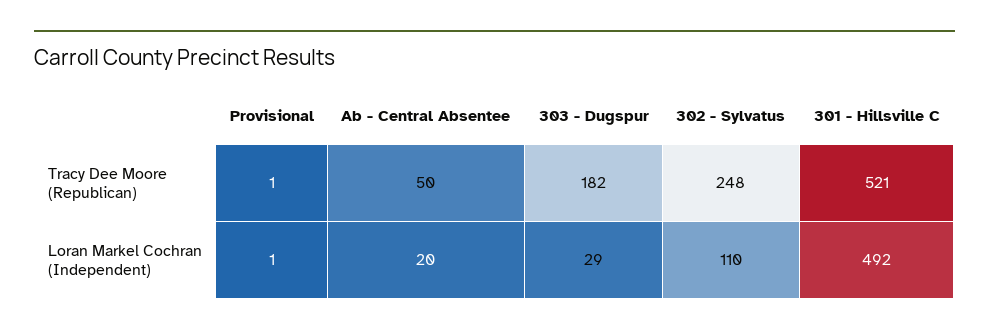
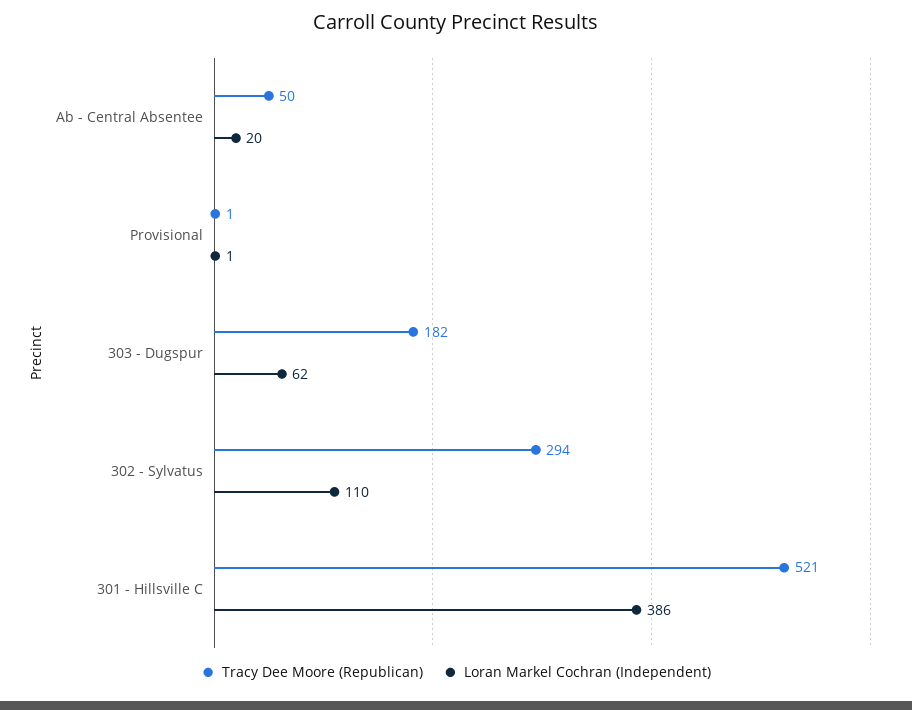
  {
    "Tracy Dee Moore (Republican)": {
      "Provisional": 1,
      "Ab - Central Absentee": 50,
      "303 - Dugspur": 182,
-     "302 - Sylvatus": 248,
+     "302 - Sylvatus": 294,
      "301 - Hillsville C": 521
    },
    "Loran Markel Cochran (Independent)": {
      "Provisional": 1,
      "Ab - Central Absentee": 20,
-     "303 - Dugspur": 29,
+     "303 - Dugspur": 62,
      "302 - Sylvatus": 110,
-     "301 - Hillsville C": 492
+     "301 - Hillsville C": 386
    }
  }

